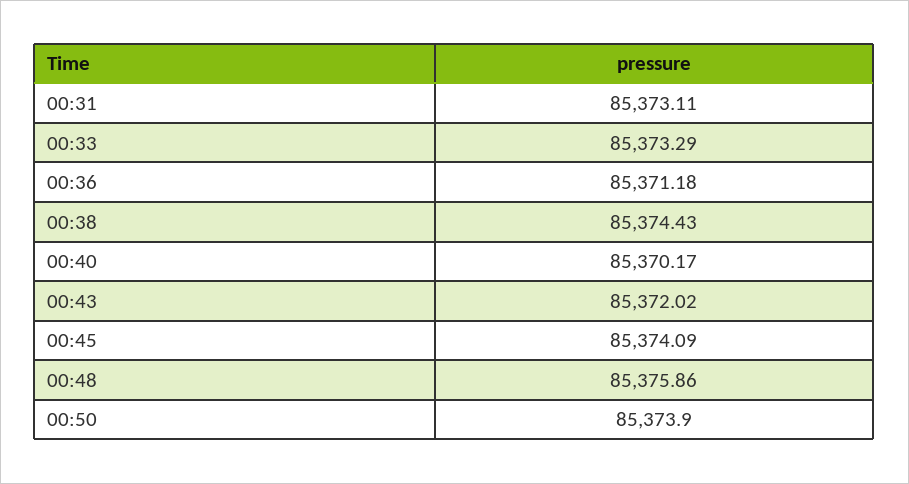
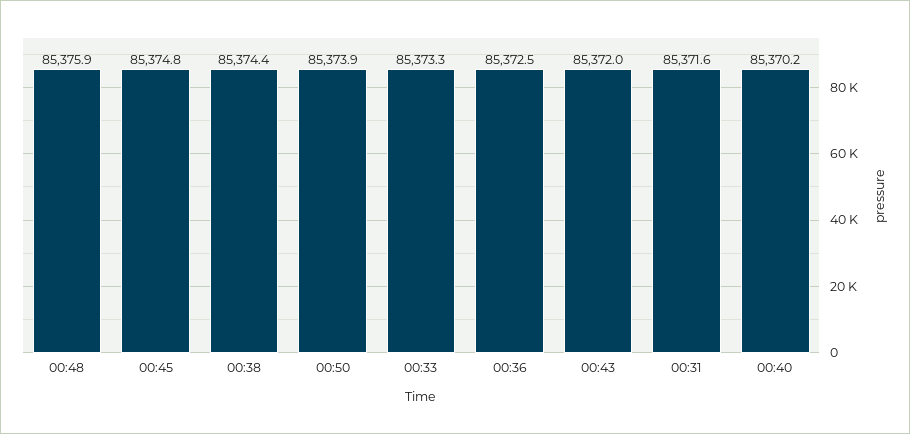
  {
-   "00:31": 85373.11,
+   "00:31": 85371.6,
    "00:33": 85373.29,
-   "00:36": 85371.18,
+   "00:36": 85372.5,
    "00:38": 85374.43,
    "00:40": 85370.17,
    "00:43": 85372.02,
-   "00:45": 85374.09,
+   "00:45": 85374.8,
    "00:48": 85375.86,
    "00:50": 85373.9
  }

